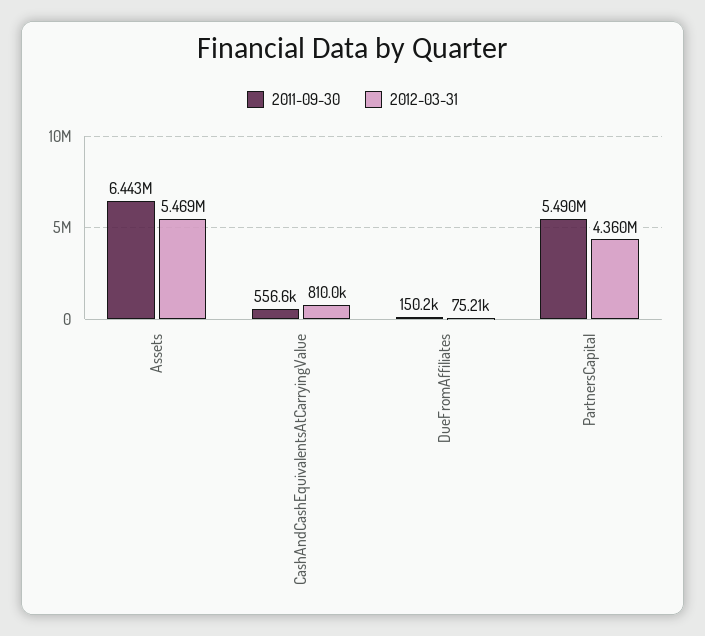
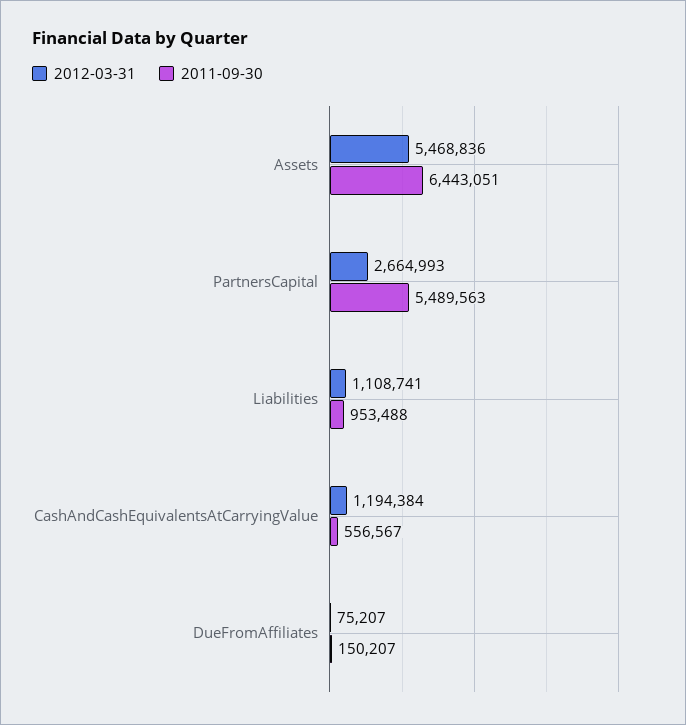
  {
    "2011-09-30": {
      "Assets": 6443051,
      "CashAndCashEquivalentsAtCarryingValue": 556567,
      "DueFromAffiliates": 150207,
-     "PartnersCapital": 5489563
+     "PartnersCapital": 5489563,
+     "Liabilities": 953488
    },
    "2012-03-31": {
      "Assets": 5468836,
-     "CashAndCashEquivalentsAtCarryingValue": 810000,
+     "CashAndCashEquivalentsAtCarryingValue": 1194384,
      "DueFromAffiliates": 75207,
-     "PartnersCapital": 4360000
+     "PartnersCapital": 2664993,
+     "Liabilities": 1108741
    }
  }

